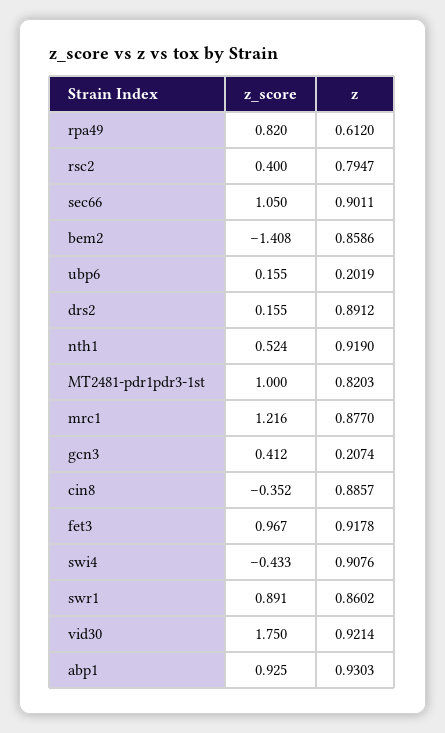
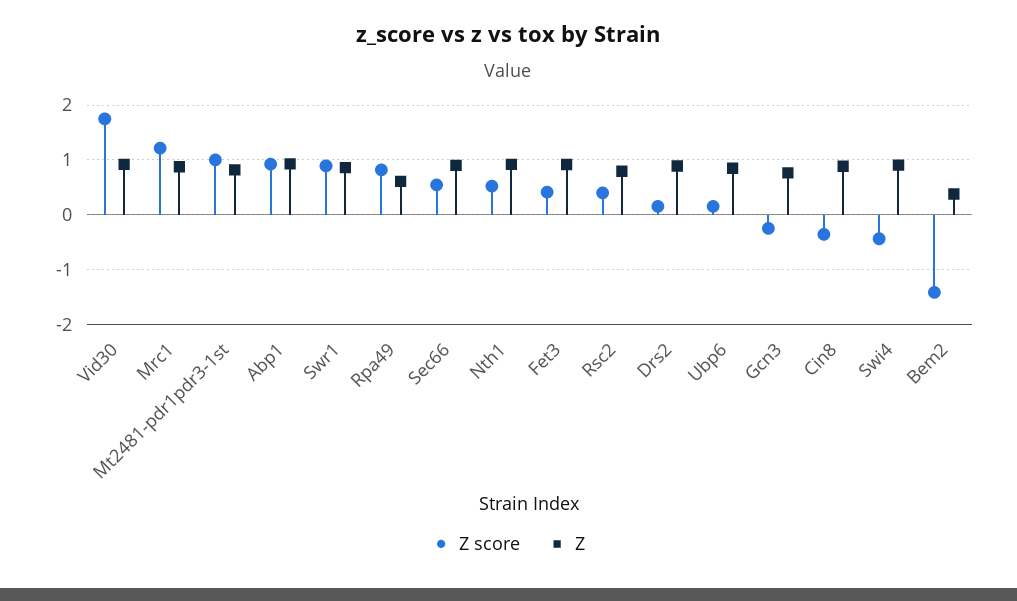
  {
    "z_score": {
      "rpa49": 0.82,
      "rsc2": 0.4,
-     "sec66": 1.05,
+     "sec66": 0.6,
      "bem2": -1.408,
      "ubp6": 0.155,
      "drs2": 0.155,
      "nth1": 0.524,
      "MT2481-pdr1pdr3-1st": 1,
      "mrc1": 1.216,
-     "gcn3": 0.412,
+     "gcn3": -0.2,
      "cin8": -0.352,
-     "fet3": 0.967,
+     "fet3": 0.4,
      "swi4": -0.433,
      "swr1": 0.891,
      "vid30": 1.75,
      "abp1": 0.925
    },
    "z": {
      "rpa49": 0.612,
      "rsc2": 0.7947,
      "sec66": 0.9011,
-     "bem2": 0.8586,
+     "bem2": 0.4,
-     "ubp6": 0.2019,
+     "ubp6": 0.8,
      "drs2": 0.8912,
      "nth1": 0.919,
      "MT2481-pdr1pdr3-1st": 0.8203,
      "mrc1": 0.877,
-     "gcn3": 0.2074,
+     "gcn3": 0.8,
      "cin8": 0.8857,
      "fet3": 0.9178,
      "swi4": 0.9076,
      "swr1": 0.8602,
      "vid30": 0.9214,
      "abp1": 0.9303
    }
  }

